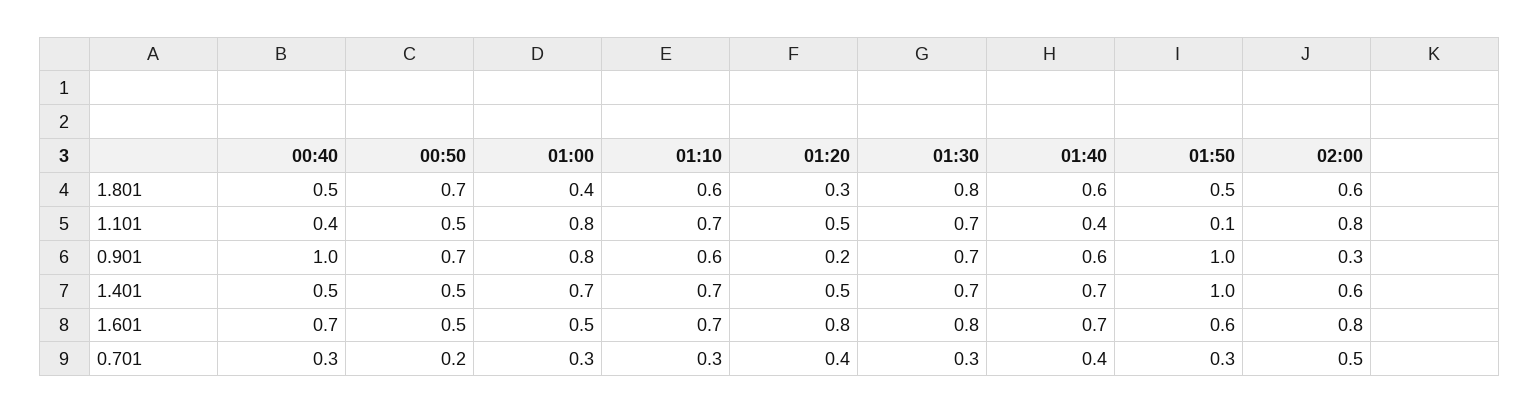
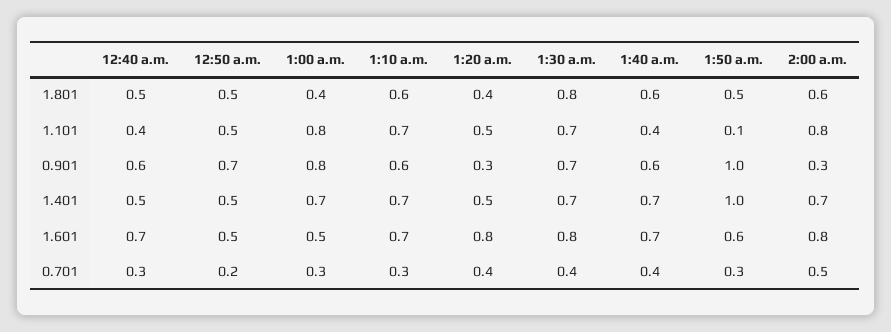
  {
    "00:40": {
      "1.801": 0.5,
      "1.101": 0.4,
-     "0.901": 1,
+     "0.901": 0.6,
      "1.401": 0.5,
      "1.601": 0.7,
      "0.701": 0.3
    },
    "00:50": {
-     "1.801": 0.7,
+     "1.801": 0.5,
      "1.101": 0.5,
      "0.901": 0.7,
      "1.401": 0.5,
      "1.601": 0.5,
      "0.701": 0.2
    },
    "01:00": {
      "1.801": 0.4,
      "1.101": 0.8,
      "0.901": 0.8,
      "1.401": 0.7,
      "1.601": 0.5,
      "0.701": 0.3
    },
    "01:10": {
      "1.801": 0.6,
      "1.101": 0.7,
      "0.901": 0.6,
      "1.401": 0.7,
      "1.601": 0.7,
      "0.701": 0.3
    },
    "01:20": {
-     "1.801": 0.3,
+     "1.801": 0.4,
      "1.101": 0.5,
-     "0.901": 0.2,
+     "0.901": 0.3,
      "1.401": 0.5,
      "1.601": 0.8,
      "0.701": 0.4
    },
    "01:30": {
      "1.801": 0.8,
      "1.101": 0.7,
      "0.901": 0.7,
      "1.401": 0.7,
      "1.601": 0.8,
-     "0.701": 0.3
+     "0.701": 0.4
    },
    "01:40": {
      "1.801": 0.6,
      "1.101": 0.4,
      "0.901": 0.6,
      "1.401": 0.7,
      "1.601": 0.7,
      "0.701": 0.4
    },
    "01:50": {
      "1.801": 0.5,
      "1.101": 0.1,
      "0.901": 1,
      "1.401": 1,
      "1.601": 0.6,
      "0.701": 0.3
    },
    "02:00": {
      "1.801": 0.6,
      "1.101": 0.8,
      "0.901": 0.3,
-     "1.401": 0.6,
+     "1.401": 0.7,
      "1.601": 0.8,
      "0.701": 0.5
    }
  }

